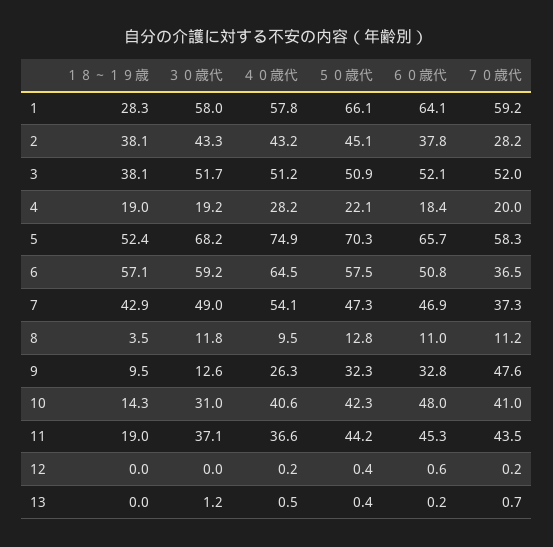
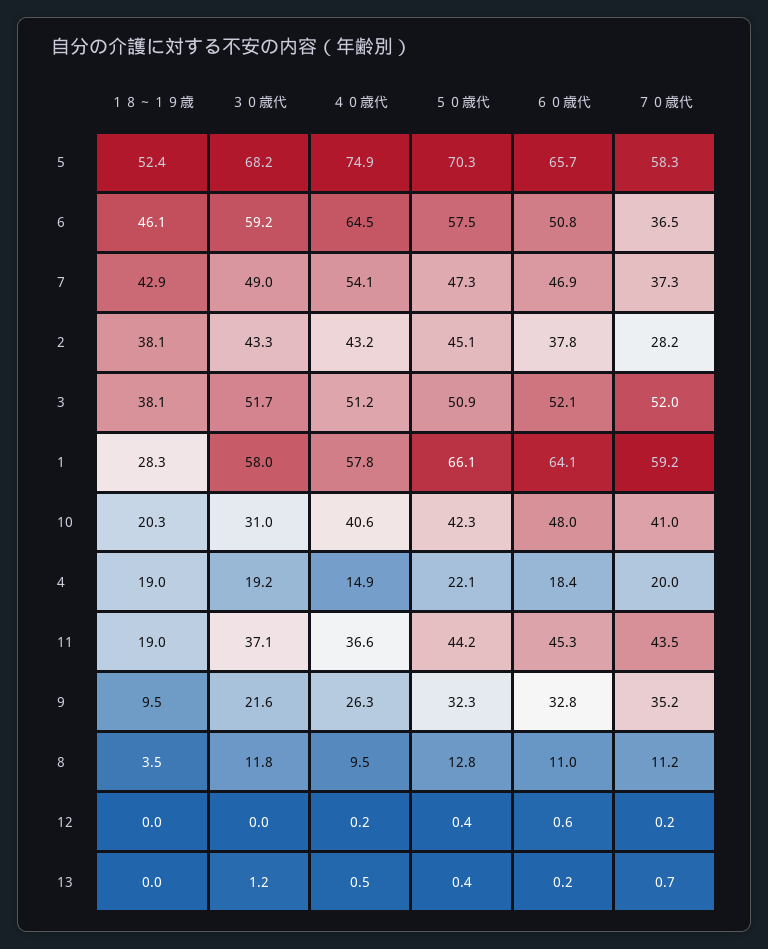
  {
    "１８～１９歳": {
      "1": 28.3,
      "2": 38.1,
      "3": 38.1,
      "4": 19,
      "5": 52.4,
-     "6": 57.1,
+     "6": 46.1,
      "7": 42.9,
      "8": 3.5,
      "9": 9.5,
-     "10": 14.3,
+     "10": 20.3,
      "11": 19,
      "12": 0,
      "13": 0
    },
    "３０歳代": {
      "1": 58,
      "2": 43.3,
      "3": 51.7,
      "4": 19.2,
      "5": 68.2,
      "6": 59.2,
      "7": 49,
      "8": 11.8,
-     "9": 12.6,
+     "9": 21.6,
      "10": 31,
      "11": 37.1,
      "12": 0,
      "13": 1.2
    },
    "４０歳代": {
      "1": 57.8,
      "2": 43.2,
      "3": 51.2,
-     "4": 28.2,
+     "4": 14.9,
      "5": 74.9,
      "6": 64.5,
      "7": 54.1,
      "8": 9.5,
      "9": 26.3,
      "10": 40.6,
      "11": 36.6,
      "12": 0.2,
      "13": 0.5
    },
    "５０歳代": {
      "1": 66.1,
      "2": 45.1,
      "3": 50.9,
      "4": 22.1,
      "5": 70.3,
      "6": 57.5,
      "7": 47.3,
      "8": 12.8,
      "9": 32.3,
      "10": 42.3,
      "11": 44.2,
      "12": 0.4,
      "13": 0.4
    },
    "６０歳代": {
      "1": 64.1,
      "2": 37.8,
      "3": 52.1,
      "4": 18.4,
      "5": 65.7,
      "6": 50.8,
      "7": 46.9,
      "8": 11,
      "9": 32.8,
      "10": 48,
      "11": 45.3,
      "12": 0.6,
      "13": 0.2
    },
    "７０歳代": {
      "1": 59.2,
      "2": 28.2,
      "3": 52,
      "4": 20,
      "5": 58.3,
      "6": 36.5,
      "7": 37.3,
      "8": 11.2,
-     "9": 47.6,
+     "9": 35.2,
      "10": 41,
      "11": 43.5,
      "12": 0.2,
      "13": 0.7
    }
  }

